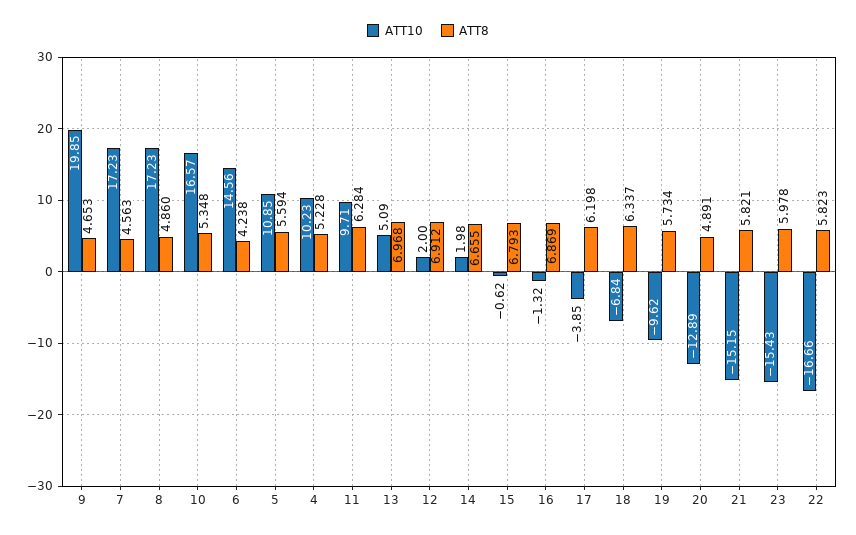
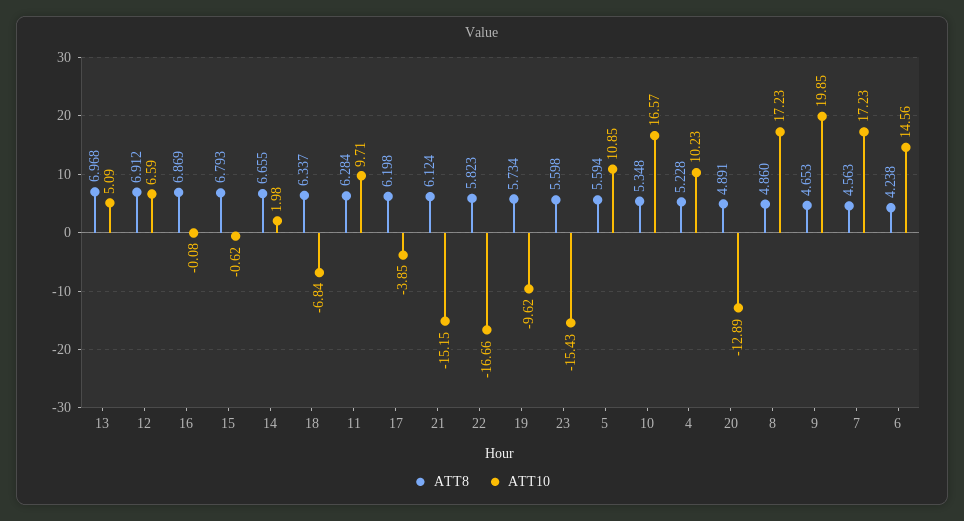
  {
    "ATT10": {
      "9": 19.85,
      "7": 17.23,
      "8": 17.23,
      "10": 16.57,
      "6": 14.56,
      "5": 10.85,
      "4": 10.23,
      "11": 9.71,
      "13": 5.09,
-     "12": 2,
+     "12": 6.59,
      "14": 1.98,
      "15": -0.62,
-     "16": -1.32,
+     "16": -0.08,
      "17": -3.85,
      "18": -6.84,
      "19": -9.62,
      "20": -12.89,
      "21": -15.15,
      "23": -15.43,
      "22": -16.66
    },
    "ATT8": {
      "9": 4.653,
      "7": 4.563,
      "8": 4.86,
      "10": 5.348,
      "6": 4.238,
      "5": 5.594,
      "4": 5.228,
      "11": 6.284,
      "13": 6.968,
      "12": 6.912,
      "14": 6.655,
      "15": 6.793,
      "16": 6.869,
      "17": 6.198,
      "18": 6.337,
      "19": 5.734,
      "20": 4.891,
-     "21": 5.821,
+     "21": 6.124,
-     "23": 5.978,
+     "23": 5.598,
      "22": 5.823
    }
  }

